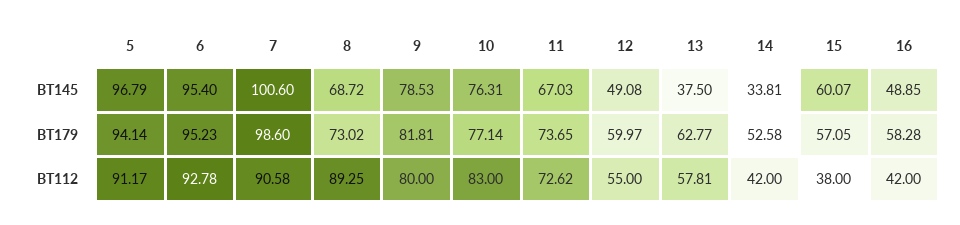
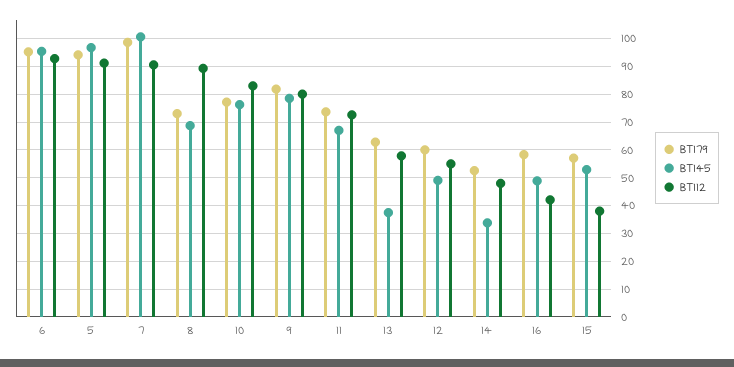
  {
    "BT145": {
      "5": 96.79,
      "6": 95.4,
      "7": 100.6,
      "8": 68.72,
      "9": 78.53,
      "10": 76.31,
      "11": 67.03,
      "12": 49.08,
      "13": 37.5,
      "14": 33.81,
-     "15": 60.07,
+     "15": 52.5,
      "16": 48.85
    },
    "BT179": {
      "5": 94.14,
      "6": 95.23,
      "7": 98.6,
      "8": 73.02,
      "9": 81.81,
      "10": 77.14,
      "11": 73.65,
      "12": 59.97,
      "13": 62.77,
      "14": 52.58,
      "15": 57.05,
      "16": 58.28
    },
    "BT112": {
      "5": 91.17,
      "6": 92.78,
      "7": 90.58,
      "8": 89.25,
      "9": 80,
      "10": 83,
      "11": 72.62,
      "12": 55,
      "13": 57.81,
-     "14": 42,
+     "14": 47.5,
      "15": 38,
      "16": 42
    }
  }

